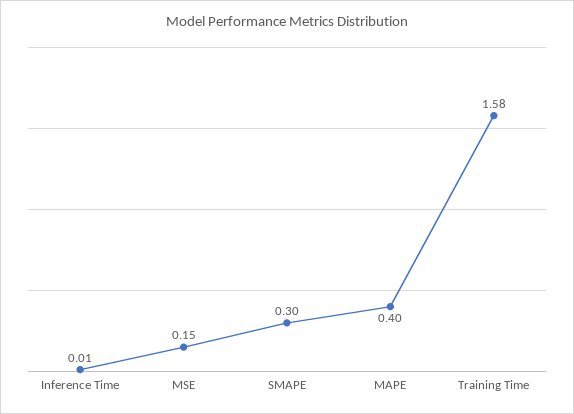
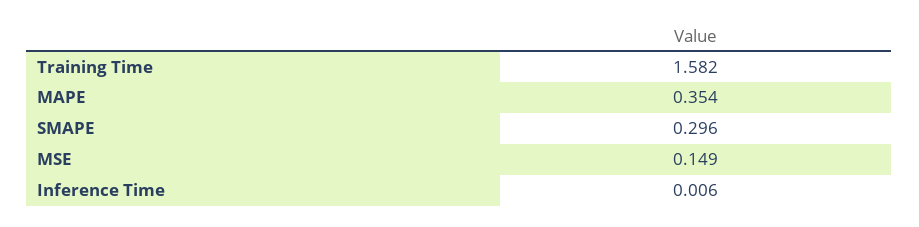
  {
    "Inference Time": 0.006,
    "MSE": 0.149,
    "SMAPE": 0.296,
-   "MAPE": 0.4,
+   "MAPE": 0.354,
    "Training Time": 1.582
  }

